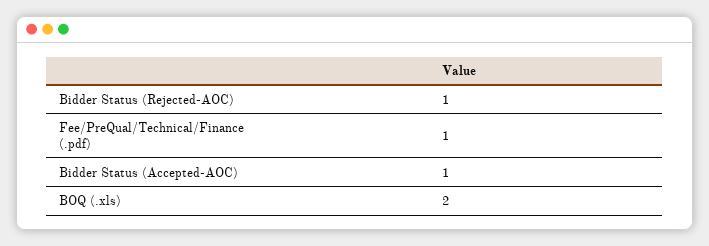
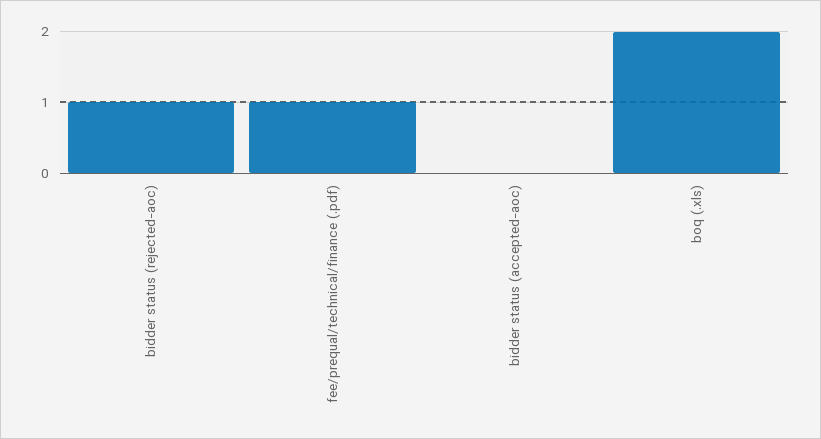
  {
    "Bidder Status (Rejected-AOC)": 1,
    "Fee/PreQual/Technical/Finance (.pdf)": 1,
-   "Bidder Status (Accepted-AOC)": 1,
+   "Bidder Status (Accepted-AOC)": 0,
    "BOQ (.xls)": 2
  }

